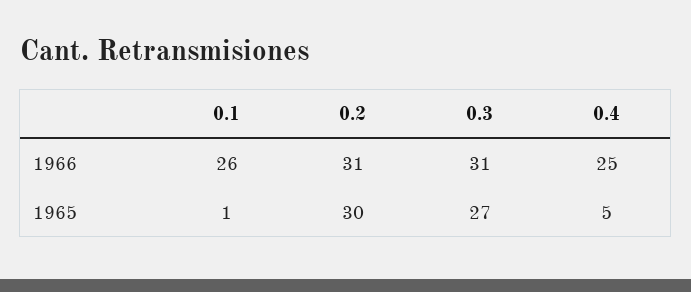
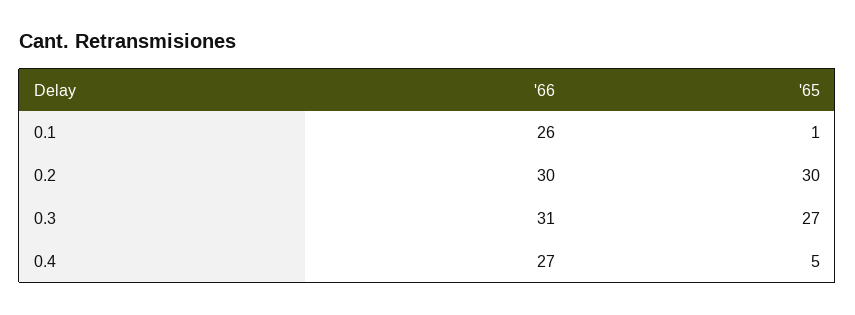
  {
    "0.1": {
      "1966": 26,
      "1965": 1
    },
    "0.2": {
-     "1966": 31,
+     "1966": 30,
      "1965": 30
    },
    "0.3": {
      "1966": 31,
      "1965": 27
    },
    "0.4": {
-     "1966": 25,
+     "1966": 27,
      "1965": 5
    }
  }

